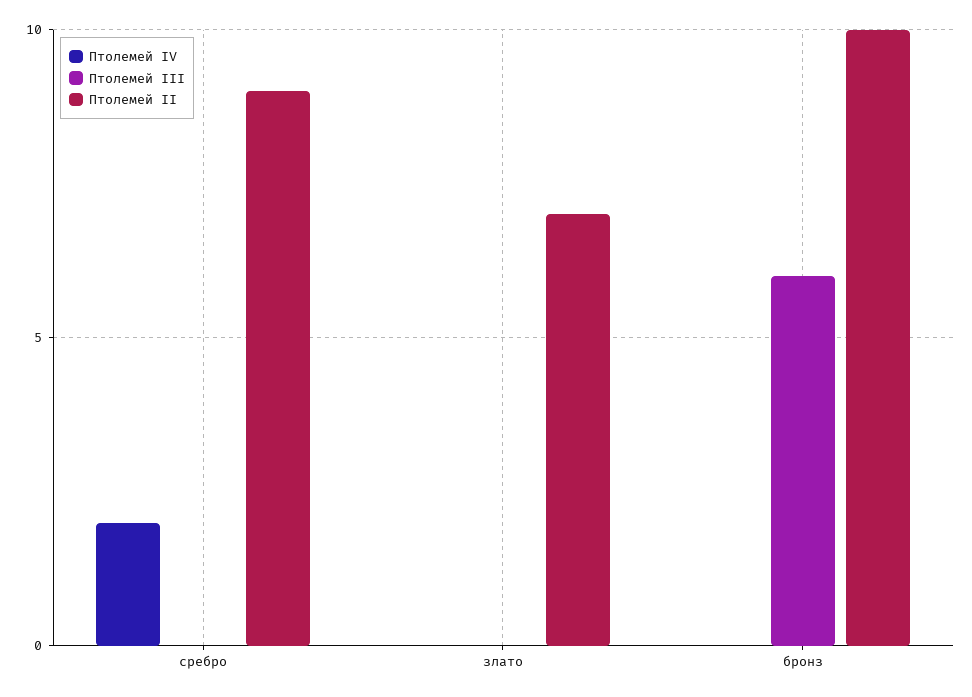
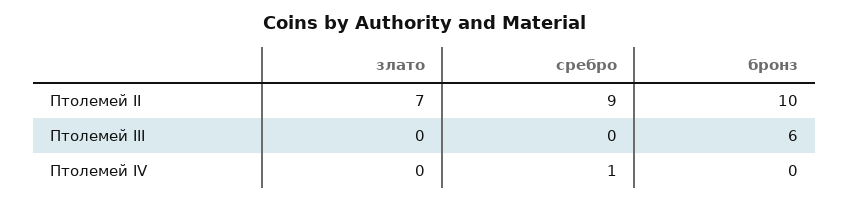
  {
    "Птолемей IV": {
-     "сребро": 2,
+     "сребро": 1,
      "злато": 0,
      "бронз": 0
    },
    "Птолемей III": {
      "сребро": 0,
      "злато": 0,
      "бронз": 6
    },
    "Птолемей II": {
      "сребро": 9,
      "злато": 7,
      "бронз": 10
    }
  }

